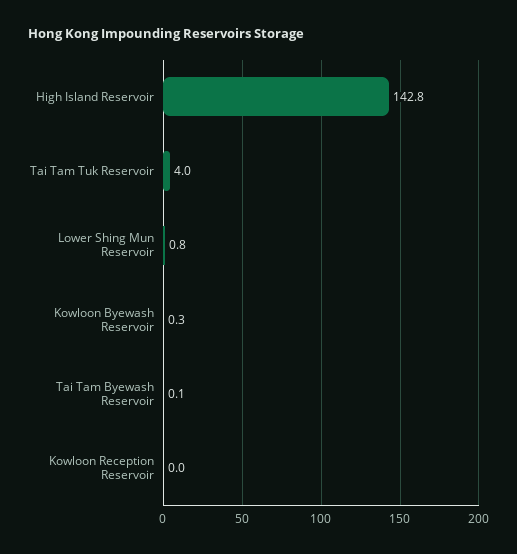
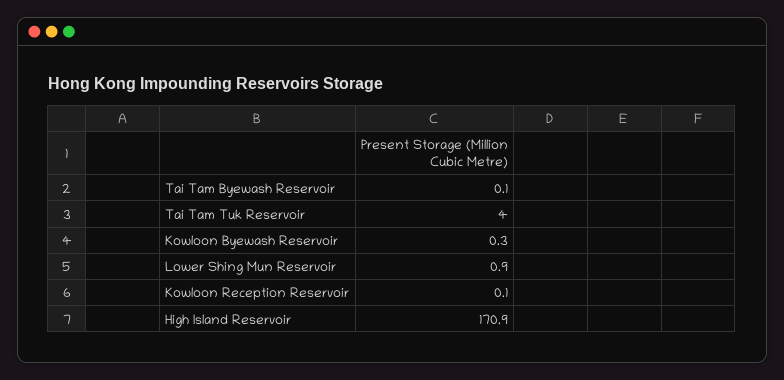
  {
-   "High Island Reservoir": 142.8,
+   "High Island Reservoir": 170.9,
    "Tai Tam Tuk Reservoir": 4,
-   "Lower Shing Mun Reservoir": 0.8,
+   "Lower Shing Mun Reservoir": 0.9,
    "Kowloon Byewash Reservoir": 0.3,
    "Tai Tam Byewash Reservoir": 0.1,
-   "Kowloon Reception Reservoir": 0
+   "Kowloon Reception Reservoir": 0.1
  }

